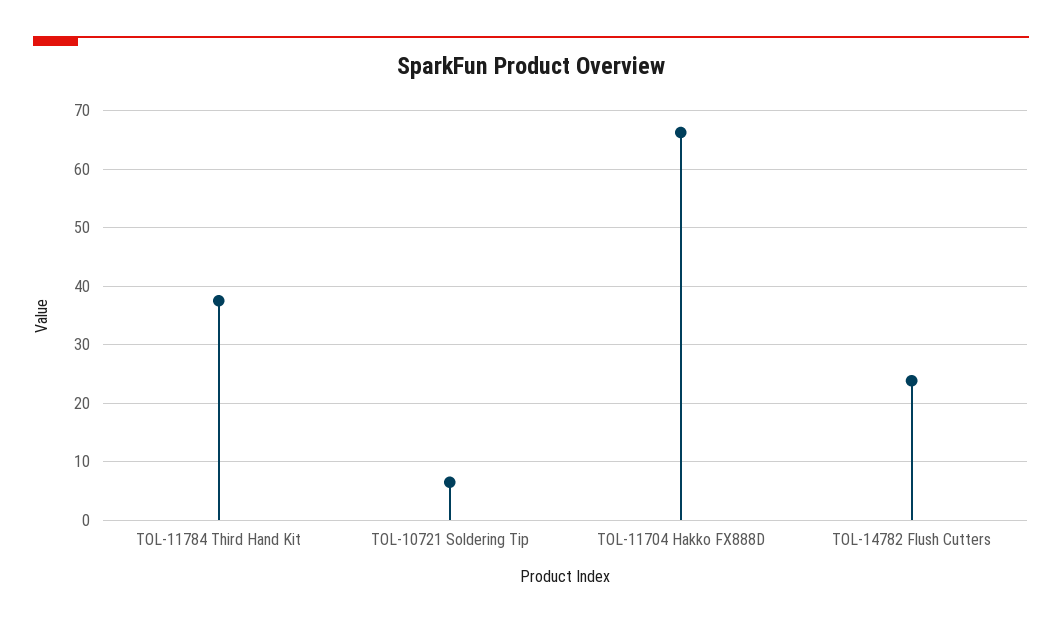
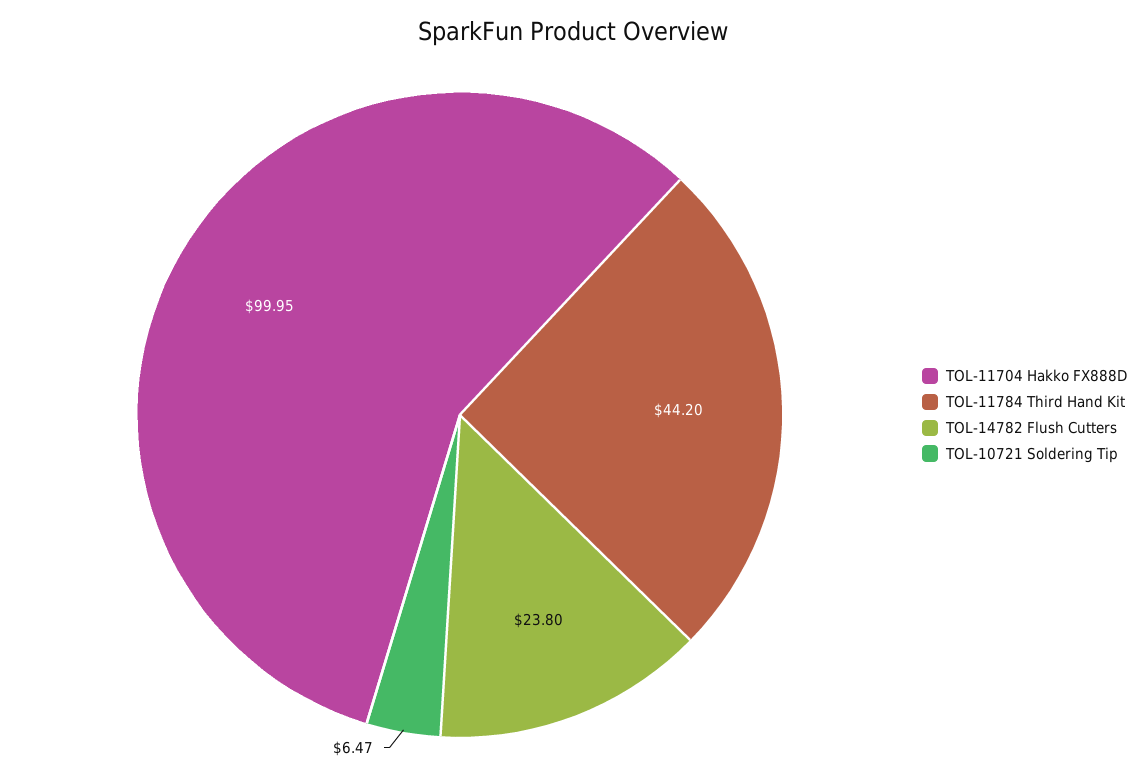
  {
-   "TOL-11784 Third Hand Kit": 38,
+   "TOL-11784 Third Hand Kit": 44.2,
    "TOL-10721 Soldering Tip": 6.47,
-   "TOL-11704 Hakko FX888D": 66,
+   "TOL-11704 Hakko FX888D": 99.95,
    "TOL-14782 Flush Cutters": 23.8
  }

